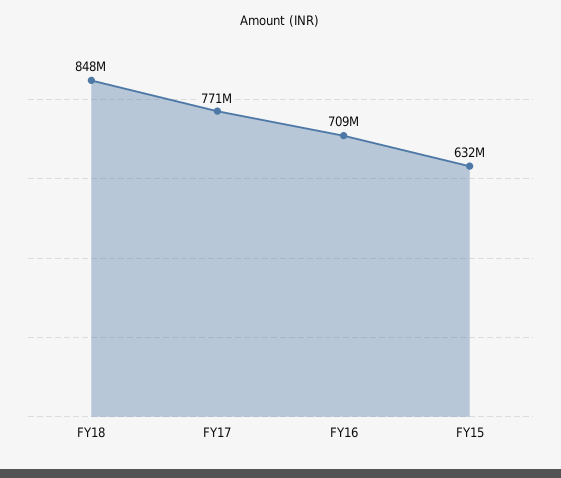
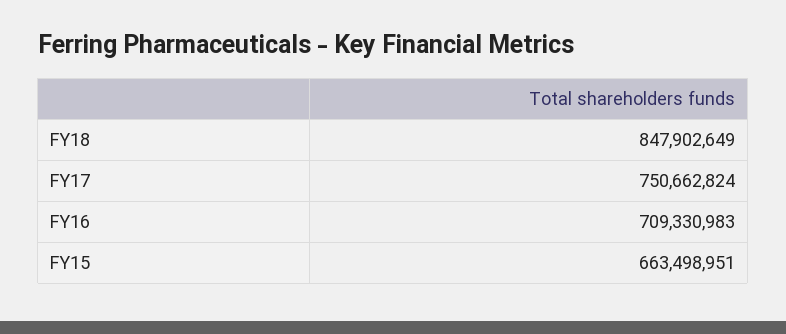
  {
    "FY18": 847902649,
-   "FY17": 771000000,
+   "FY17": 750662824,
    "FY16": 709330983,
-   "FY15": 632000000
+   "FY15": 663498951
  }

